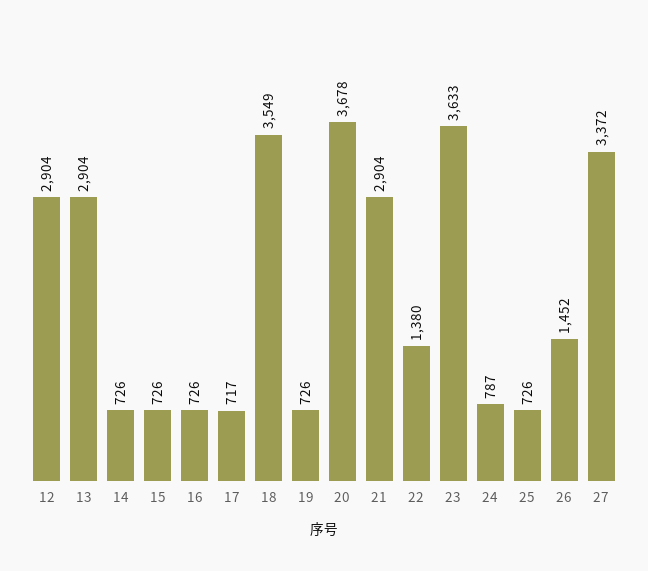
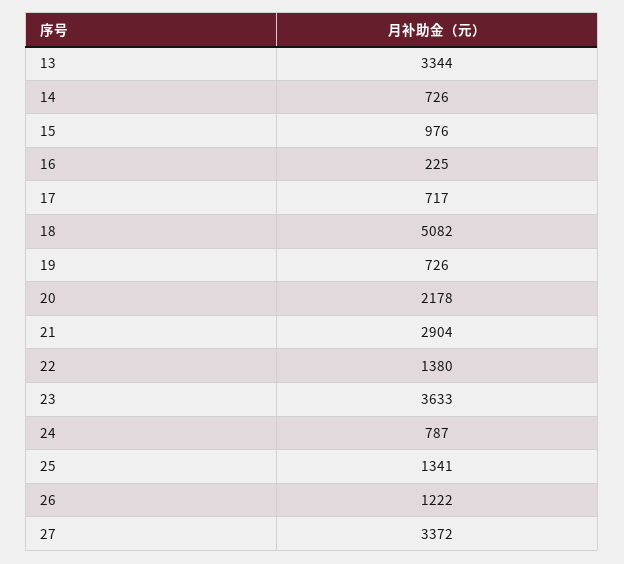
  {
-   "12": 2904,
-   "13": 2904,
+   "13": 3344,
    "14": 726,
-   "15": 726,
+   "15": 976,
-   "16": 726,
+   "16": 225,
    "17": 717,
-   "18": 3549,
+   "18": 5082,
    "19": 726,
-   "20": 3678,
+   "20": 2178,
    "21": 2904,
    "22": 1380,
    "23": 3633,
    "24": 787,
-   "25": 726,
+   "25": 1341,
-   "26": 1452,
+   "26": 1222,
    "27": 3372
  }

